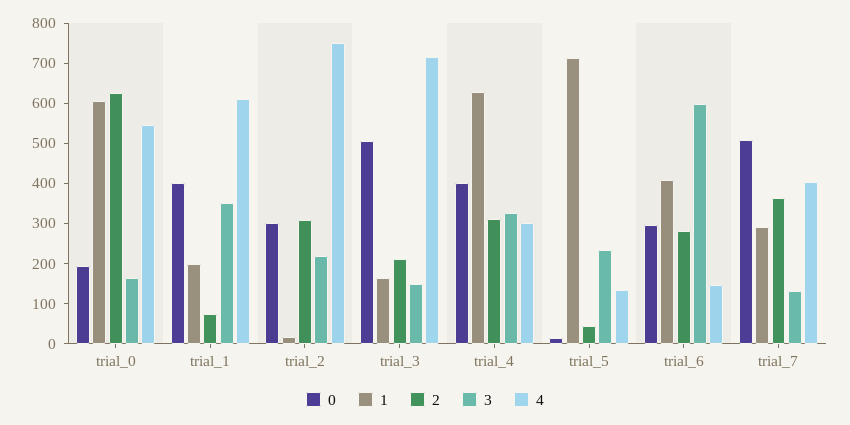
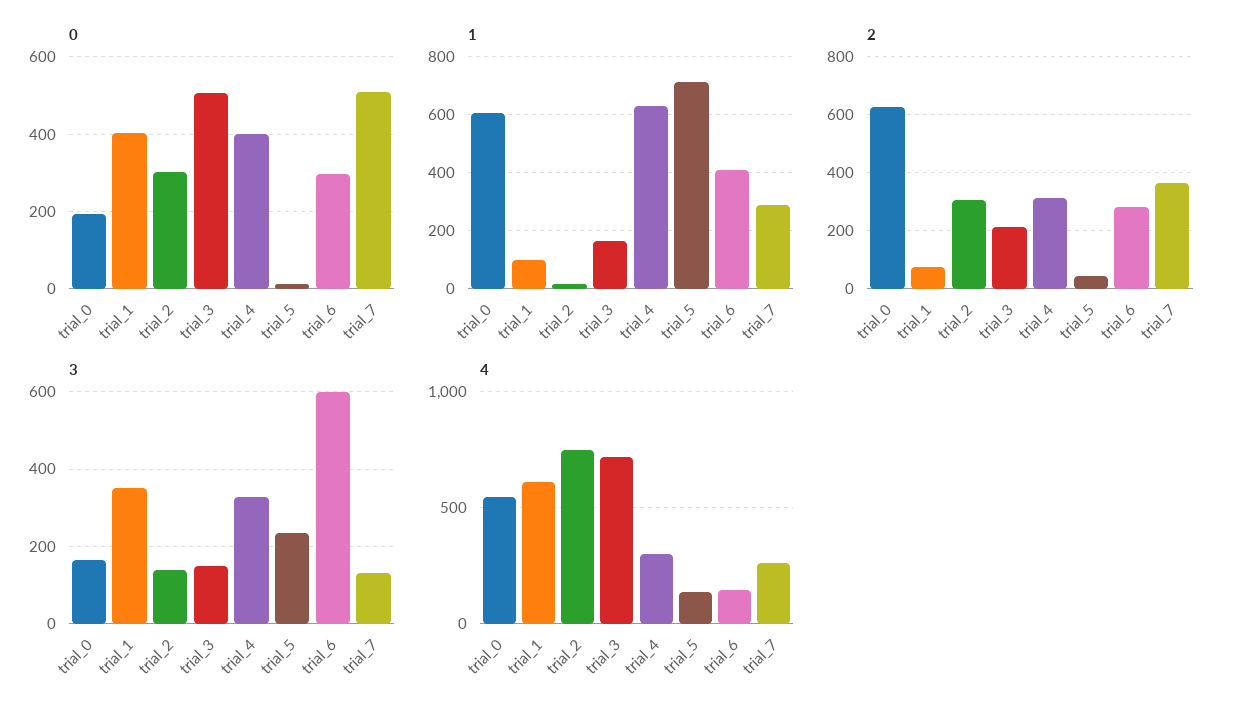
  {
    "0": {
      "trial_0": 200,
      "trial_1": 400,
      "trial_2": 300,
      "trial_3": 500,
      "trial_4": 400,
      "trial_5": 20,
      "trial_6": 300,
      "trial_7": 500
    },
    "1": {
      "trial_0": 600,
-     "trial_1": 200,
+     "trial_1": 100,
      "trial_2": 20,
      "trial_3": 160,
      "trial_4": 620,
      "trial_5": 720,
      "trial_6": 400,
      "trial_7": 300
    },
    "2": {
      "trial_0": 620,
      "trial_1": 80,
      "trial_2": 300,
      "trial_3": 220,
      "trial_4": 320,
      "trial_5": 40,
      "trial_6": 280,
      "trial_7": 360
    },
    "3": {
      "trial_0": 160,
      "trial_1": 360,
-     "trial_2": 220,
+     "trial_2": 140,
      "trial_3": 140,
      "trial_4": 320,
      "trial_5": 240,
      "trial_6": 600,
      "trial_7": 140
    },
    "4": {
      "trial_0": 540,
      "trial_1": 620,
      "trial_2": 760,
      "trial_3": 720,
      "trial_4": 300,
      "trial_5": 140,
      "trial_6": 140,
-     "trial_7": 400
+     "trial_7": 250
    }
  }

